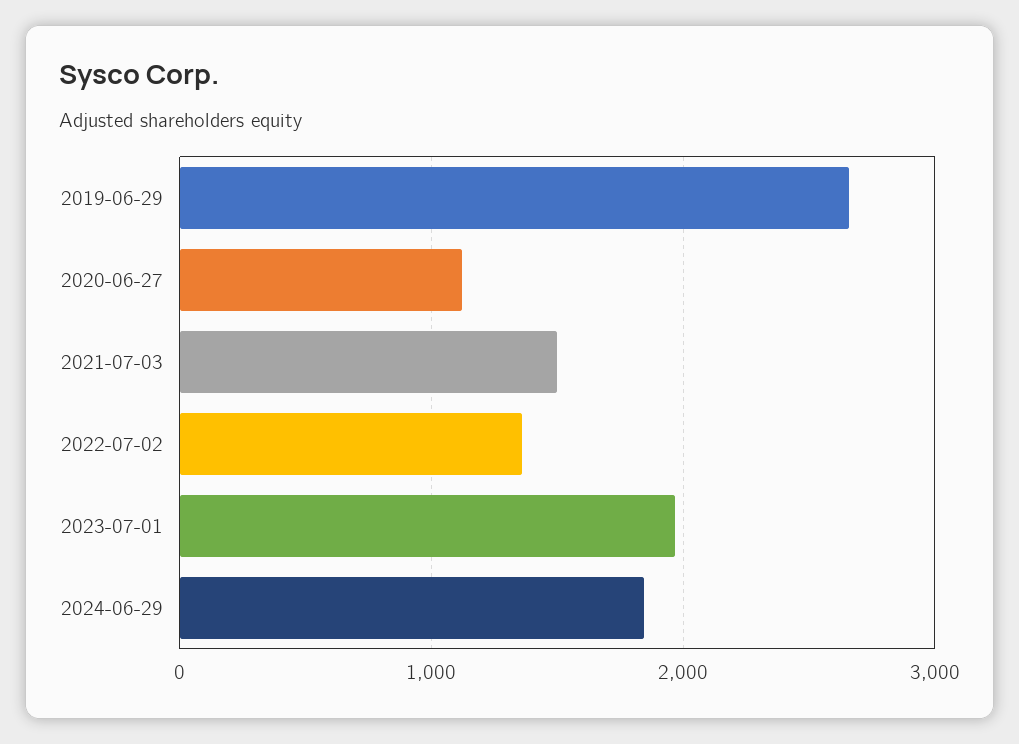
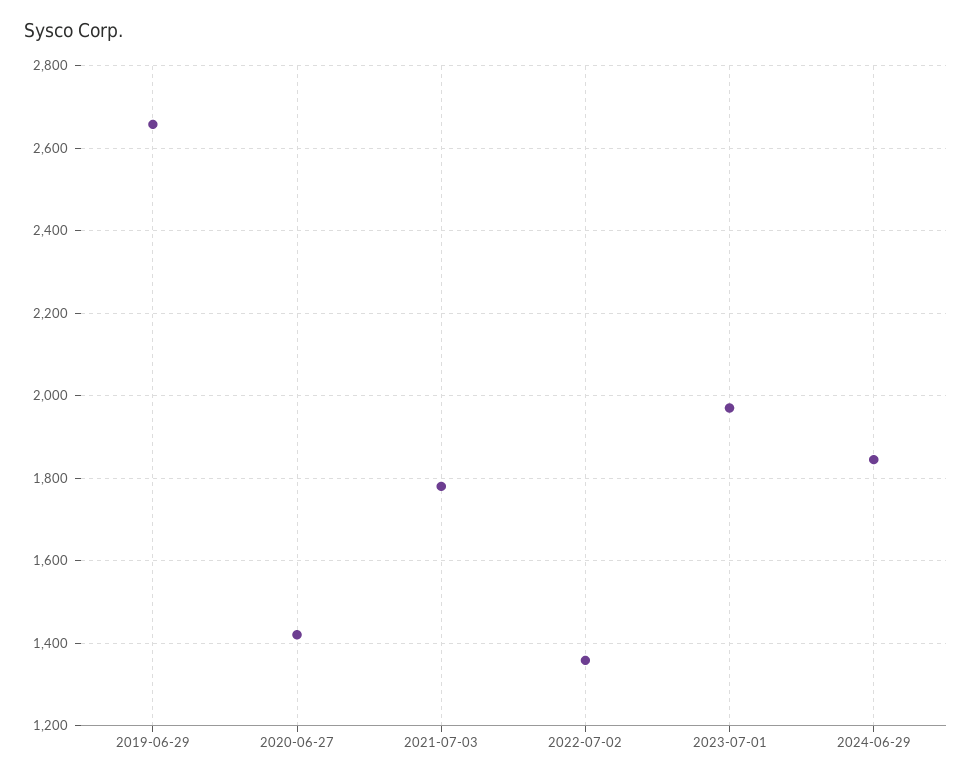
  {
    "2019-06-29": 2660,
-   "2020-06-27": 1100,
+   "2020-06-27": 1420,
-   "2021-07-03": 1500,
+   "2021-07-03": 1780,
    "2022-07-02": 1360,
    "2023-07-01": 1980,
    "2024-06-29": 1840
  }

